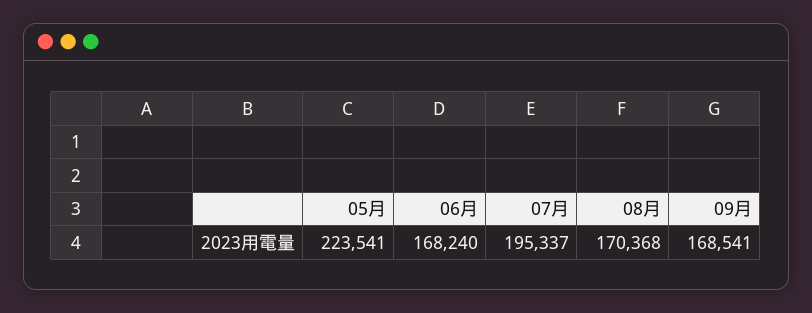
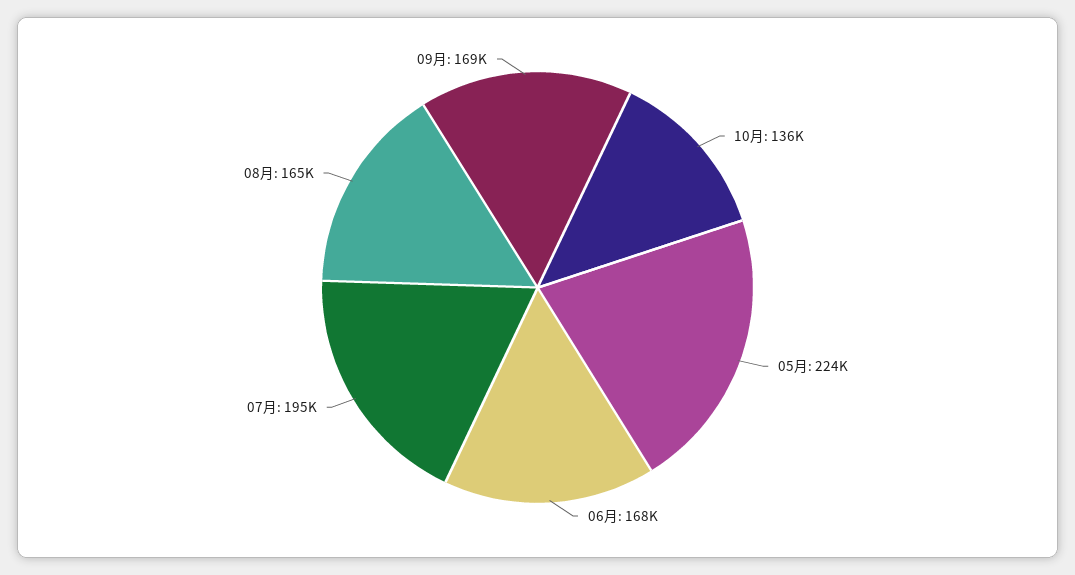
  {
    "05月": 223541,
    "06月": 168240,
    "07月": 195337,
-   "08月": 170368,
+   "08月": 165000,
-   "09月": 168541
+   "09月": 168541,
+   "10月": 136000
  }

